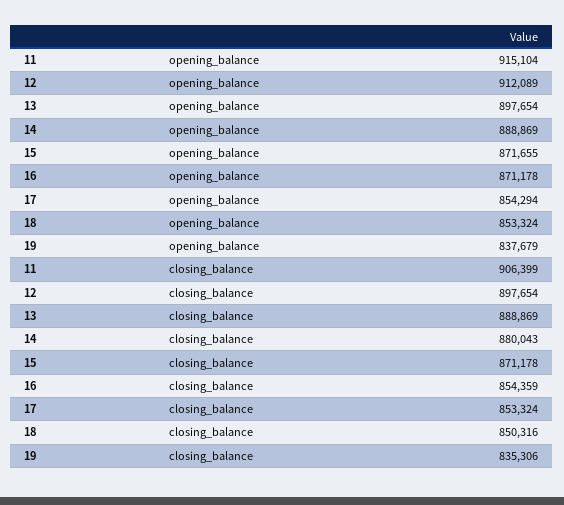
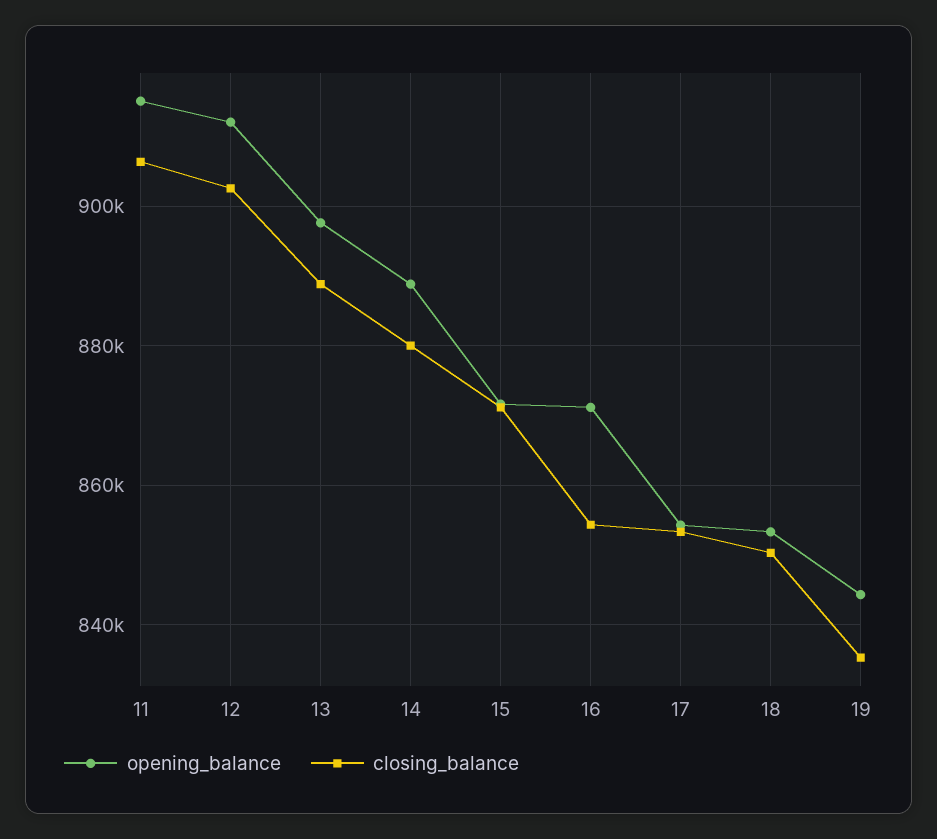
  {
    "opening_balance": {
      "11": 915104,
      "12": 912089,
      "13": 897654,
      "14": 888869,
      "15": 871655,
      "16": 871178,
      "17": 854294,
      "18": 853324,
-     "19": 837679
+     "19": 844000
    },
    "closing_balance": {
      "11": 906399,
-     "12": 897654,
+     "12": 902000,
      "13": 888869,
      "14": 880043,
      "15": 871178,
      "16": 854359,
      "17": 853324,
      "18": 850316,
      "19": 835306
    }
  }

